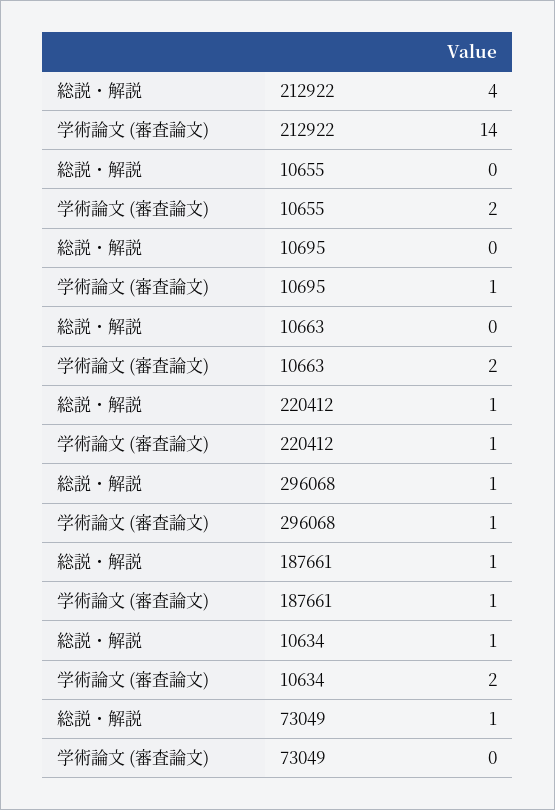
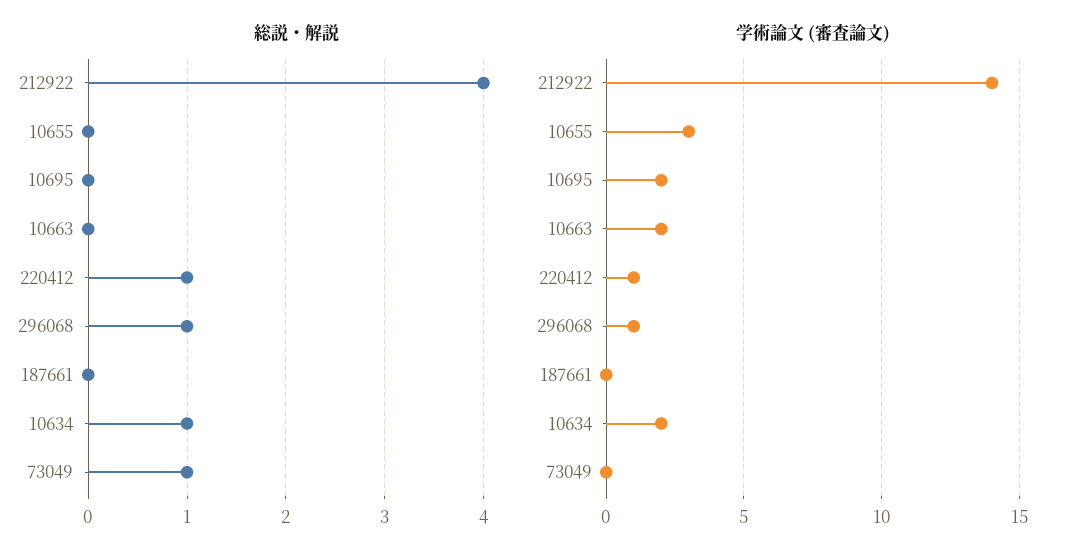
  {
    "総説・解説": {
      "212922": 4,
      "10655": 0,
      "10695": 0,
      "10663": 0,
      "220412": 1,
      "296068": 1,
-     "187661": 1,
+     "187661": 0,
      "10634": 1,
      "73049": 1
    },
    "学術論文 (審査論文)": {
      "212922": 14,
-     "10655": 2,
+     "10655": 3,
-     "10695": 1,
+     "10695": 2,
      "10663": 2,
      "220412": 1,
      "296068": 1,
-     "187661": 1,
+     "187661": 0,
      "10634": 2,
      "73049": 0
    }
  }

